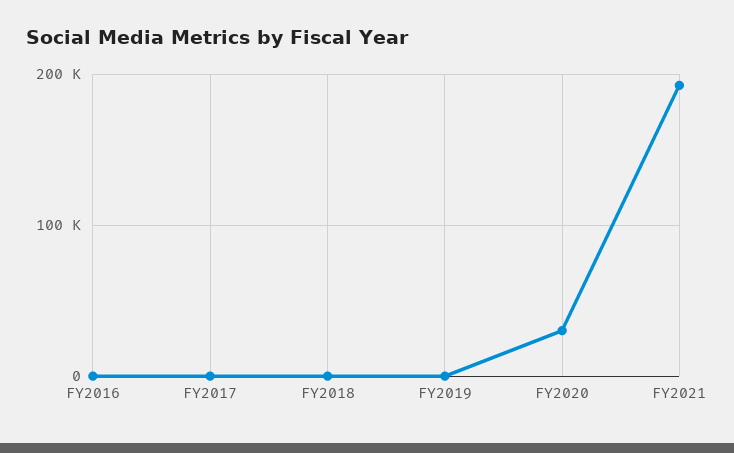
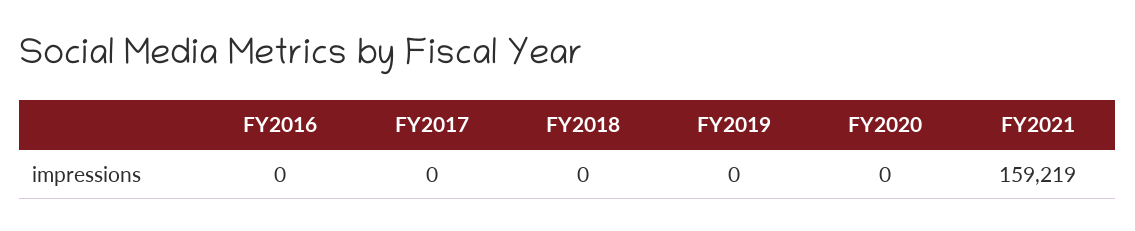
  {
    "FY2016": 0,
    "FY2017": 0,
    "FY2018": 0,
    "FY2019": 0,
-   "FY2020": 30000,
+   "FY2020": 0,
-   "FY2021": 190000
+   "FY2021": 159219
  }

